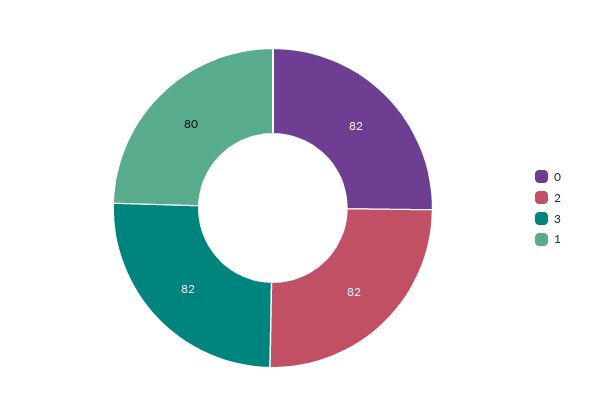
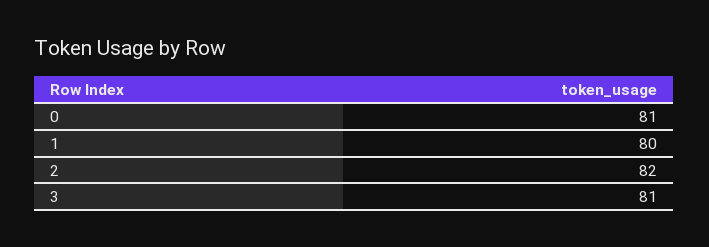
  {
-   "0": 82,
+   "0": 81,
    "2": 82,
-   "3": 82,
+   "3": 81,
    "1": 80
  }

